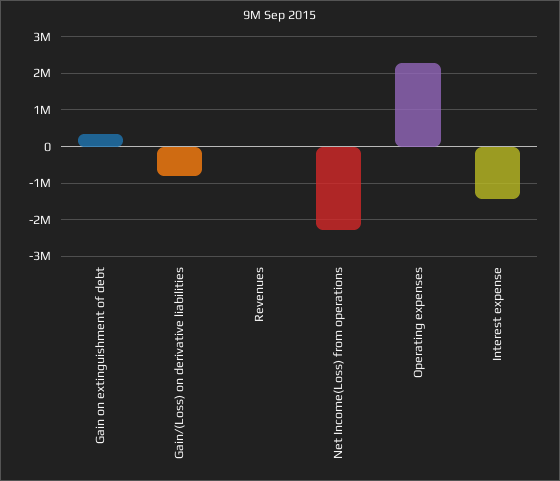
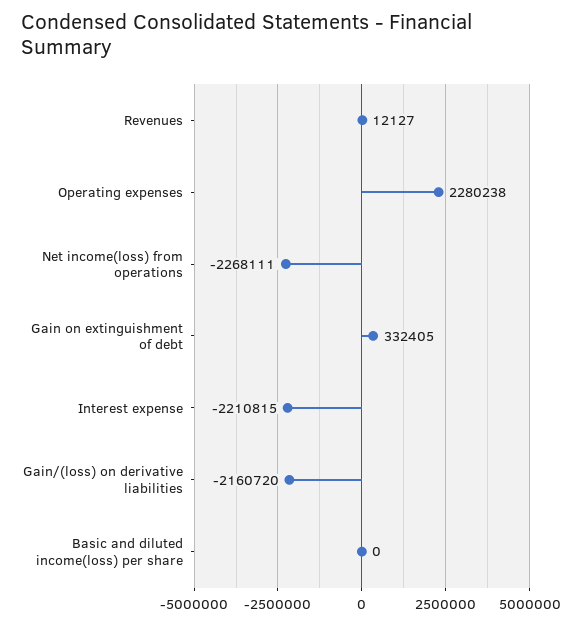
  {
    "Gain on extinguishment of debt": 332405,
-   "Gain/(Loss) on derivative liabilities": -800000,
+   "Gain/(Loss) on derivative liabilities": -2160720,
    "Revenues": 12127,
    "Net Income(Loss) from operations": -2268111,
    "Operating expenses": 2280238,
-   "Interest expense": -1400000
+   "Interest expense": -2210815,
+   "Basic and diluted income(loss) per share": 0
  }

